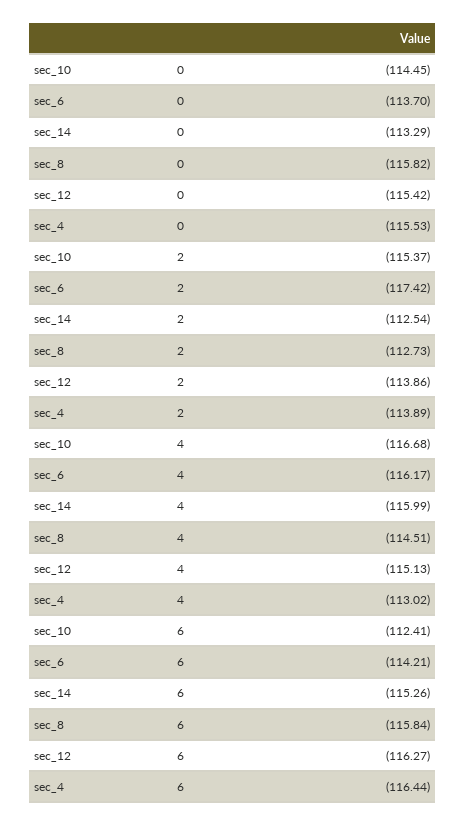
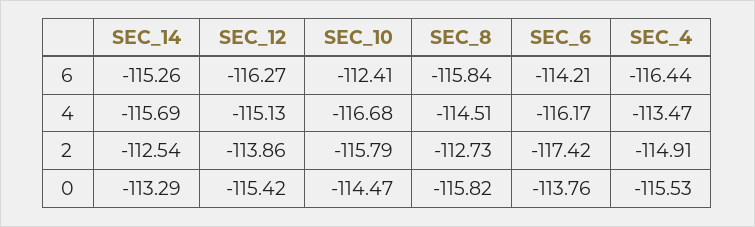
  {
    "sec_10": {
-     "0": -114.45,
+     "0": -114.47,
-     "2": -115.37,
+     "2": -115.79,
      "4": -116.68,
      "6": -112.41
    },
    "sec_6": {
-     "0": -113.7,
+     "0": -113.76,
      "2": -117.42,
      "4": -116.17,
      "6": -114.21
    },
    "sec_14": {
      "0": -113.29,
      "2": -112.54,
-     "4": -115.99,
+     "4": -115.69,
      "6": -115.26
    },
    "sec_8": {
      "0": -115.82,
      "2": -112.73,
      "4": -114.51,
      "6": -115.84
    },
    "sec_12": {
      "0": -115.42,
      "2": -113.86,
      "4": -115.13,
      "6": -116.27
    },
    "sec_4": {
      "0": -115.53,
-     "2": -113.89,
+     "2": -114.91,
-     "4": -113.02,
+     "4": -113.47,
      "6": -116.44
    }
  }

